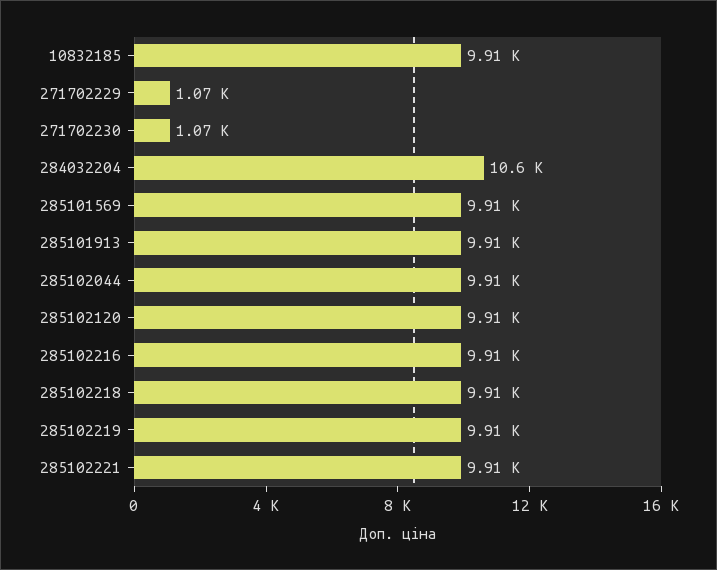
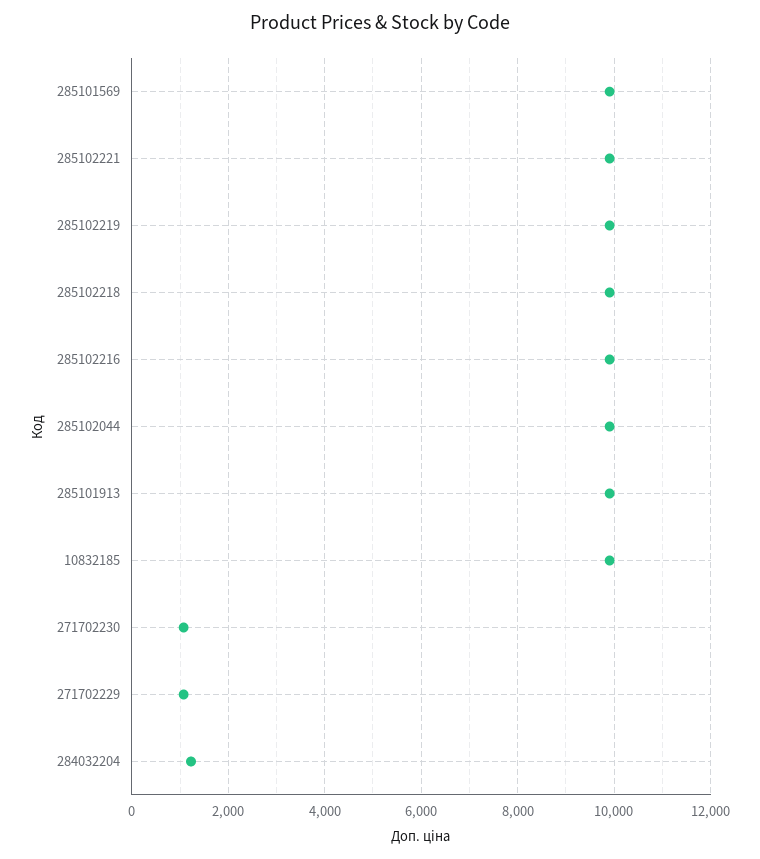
  {
    "10832185": 9910,
    "271702229": 1070,
    "271702230": 1070,
-   "284032204": 10600,
+   "284032204": 1200,
    "285101569": 9910,
    "285101913": 9910,
    "285102044": 9910,
-   "285102120": 9910,
    "285102216": 9910,
    "285102218": 9910,
    "285102219": 9910,
    "285102221": 9910
  }

